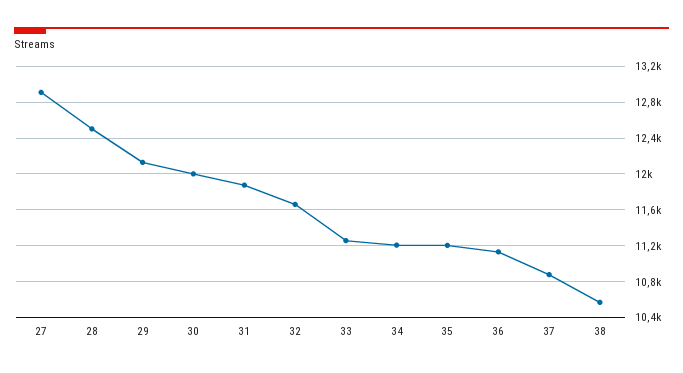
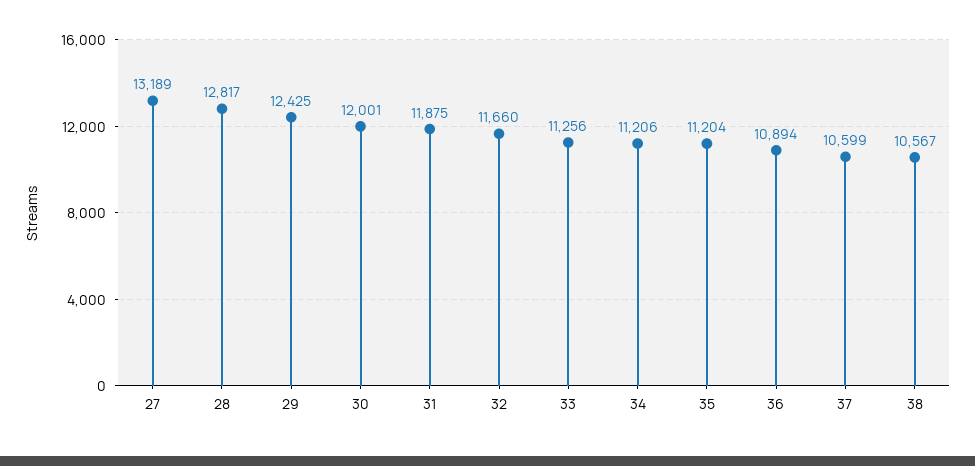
  {
-   "27": 12900,
+   "27": 13189,
-   "28": 12500,
+   "28": 12817,
-   "29": 12100,
+   "29": 12425,
    "30": 12001,
    "31": 11875,
    "32": 11660,
    "33": 11256,
    "34": 11206,
    "35": 11204,
-   "36": 11100,
+   "36": 10894,
-   "37": 10900,
+   "37": 10599,
    "38": 10567
  }

